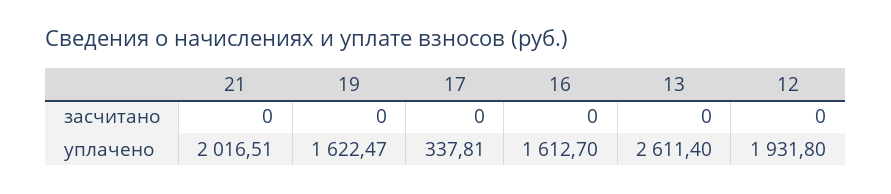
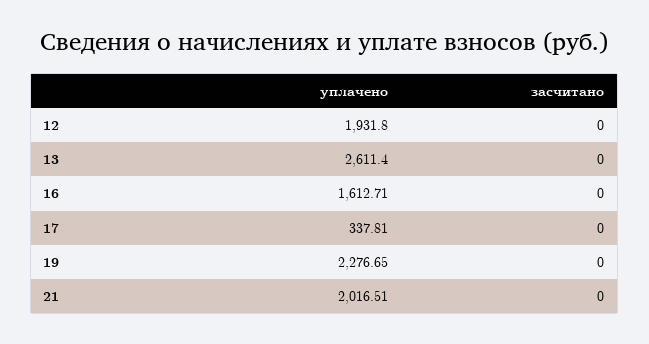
  {
    "21": {
      "засчитано": 0,
      "уплачено": 2016.51
    },
    "19": {
      "засчитано": 0,
-     "уплачено": 1622.47
+     "уплачено": 2276.65
    },
    "17": {
      "засчитано": 0,
      "уплачено": 337.81
    },
    "16": {
      "засчитано": 0,
-     "уплачено": 1612.7
+     "уплачено": 1612.71
    },
    "13": {
      "засчитано": 0,
      "уплачено": 2611.4
    },
    "12": {
      "засчитано": 0,
      "уплачено": 1931.8
    }
  }

